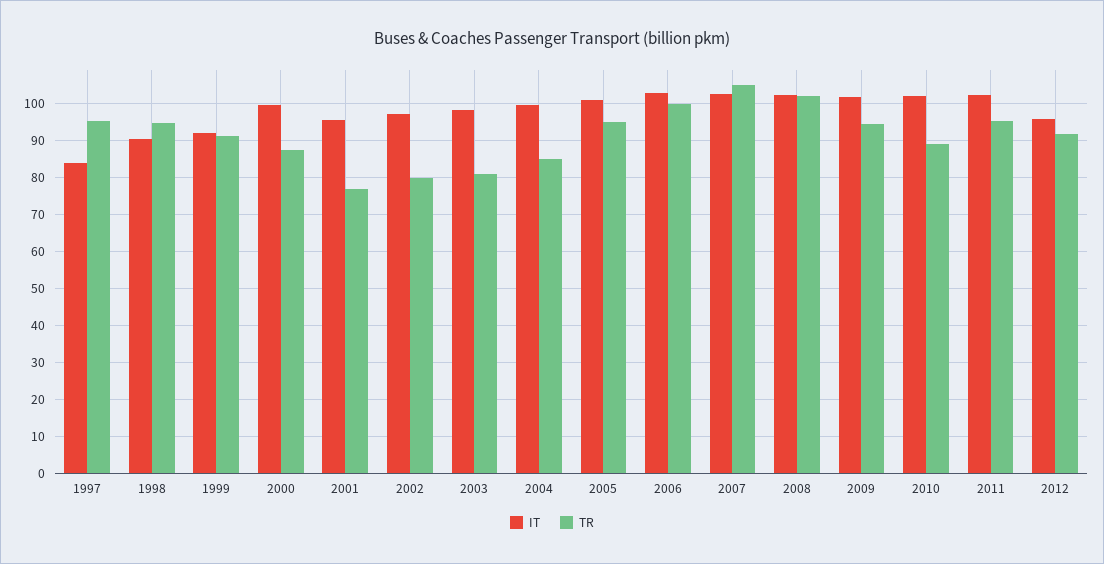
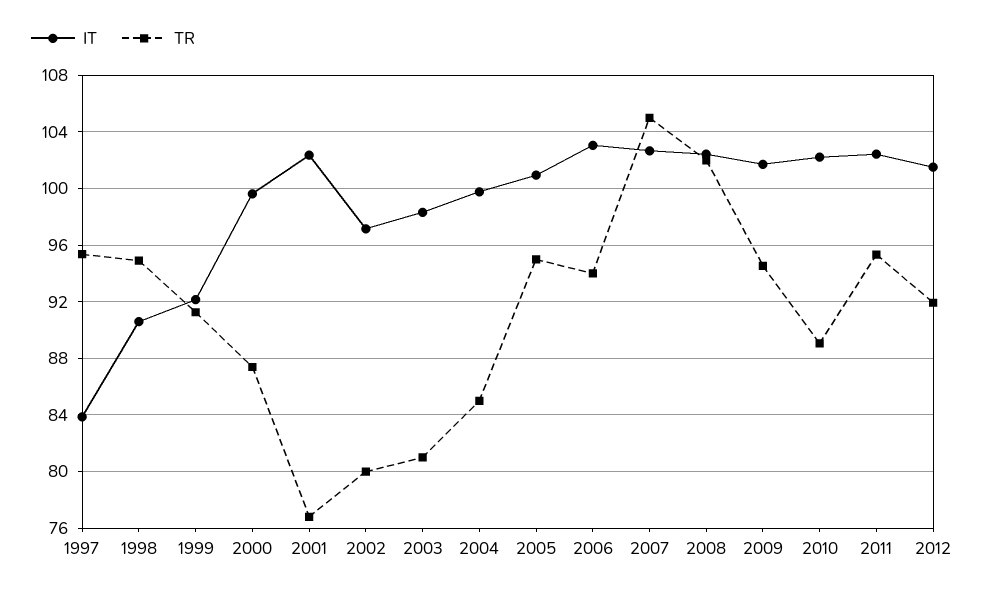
  {
    "IT": {
      "1997": 84,
      "1998": 90.5,
      "1999": 92,
      "2000": 99.5,
-     "2001": 96,
+     "2001": 102.5,
      "2002": 97,
      "2003": 98.5,
      "2004": 100,
      "2005": 101,
      "2006": 103,
      "2007": 102.5,
      "2008": 102.5,
      "2009": 101.5,
      "2010": 102,
      "2011": 102.5,
-     "2012": 96
+     "2012": 101.5
    },
    "TR": {
      "1997": 95.5,
      "1998": 95,
      "1999": 91.5,
      "2000": 87.5,
      "2001": 77,
      "2002": 80,
      "2003": 81,
      "2004": 85,
      "2005": 95,
-     "2006": 100,
+     "2006": 94,
      "2007": 105,
      "2008": 102,
      "2009": 94.5,
      "2010": 89,
      "2011": 95.5,
      "2012": 92
    }
  }

